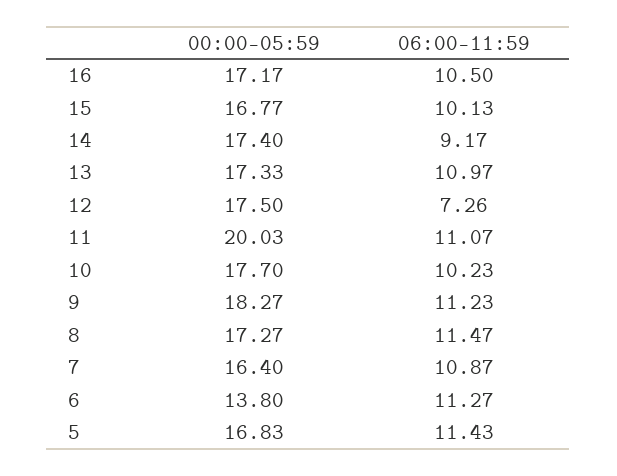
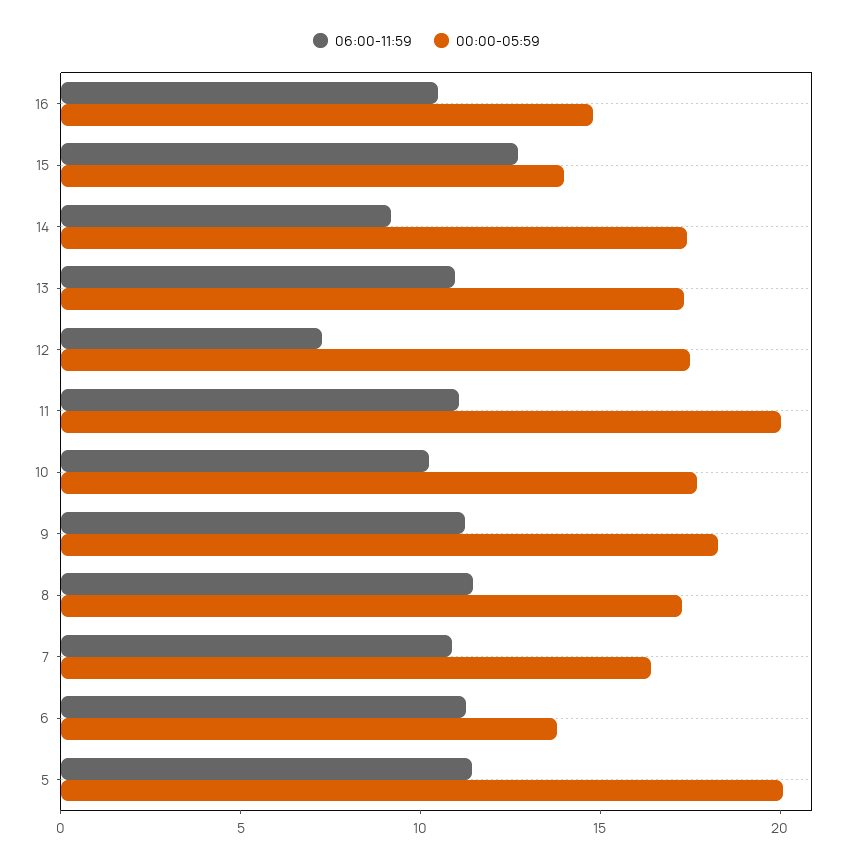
  {
    "00:00-05:59": {
-     "16": 17.17,
+     "16": 15,
-     "15": 16.77,
+     "15": 14,
      "14": 17.4,
      "13": 17.33,
      "12": 17.5,
      "11": 20.03,
      "10": 17.7,
      "9": 18.27,
      "8": 17.27,
      "7": 16.4,
      "6": 13.8,
-     "5": 16.83
+     "5": 20
    },
    "06:00-11:59": {
      "16": 10.5,
-     "15": 10.13,
+     "15": 13,
      "14": 9.17,
      "13": 10.97,
      "12": 7.26,
      "11": 11.07,
      "10": 10.23,
      "9": 11.23,
      "8": 11.47,
      "7": 10.87,
      "6": 11.27,
      "5": 11.43
    }
  }

